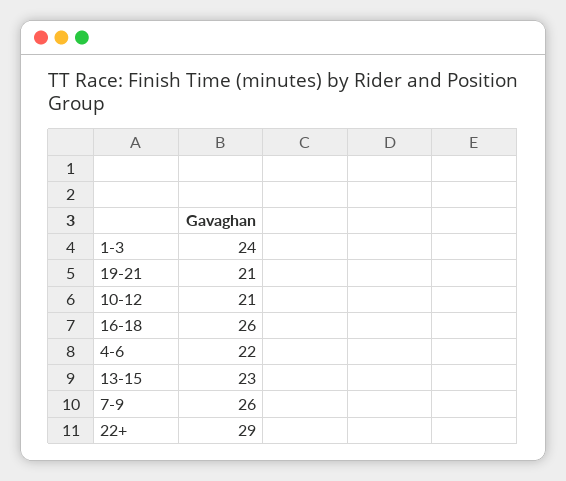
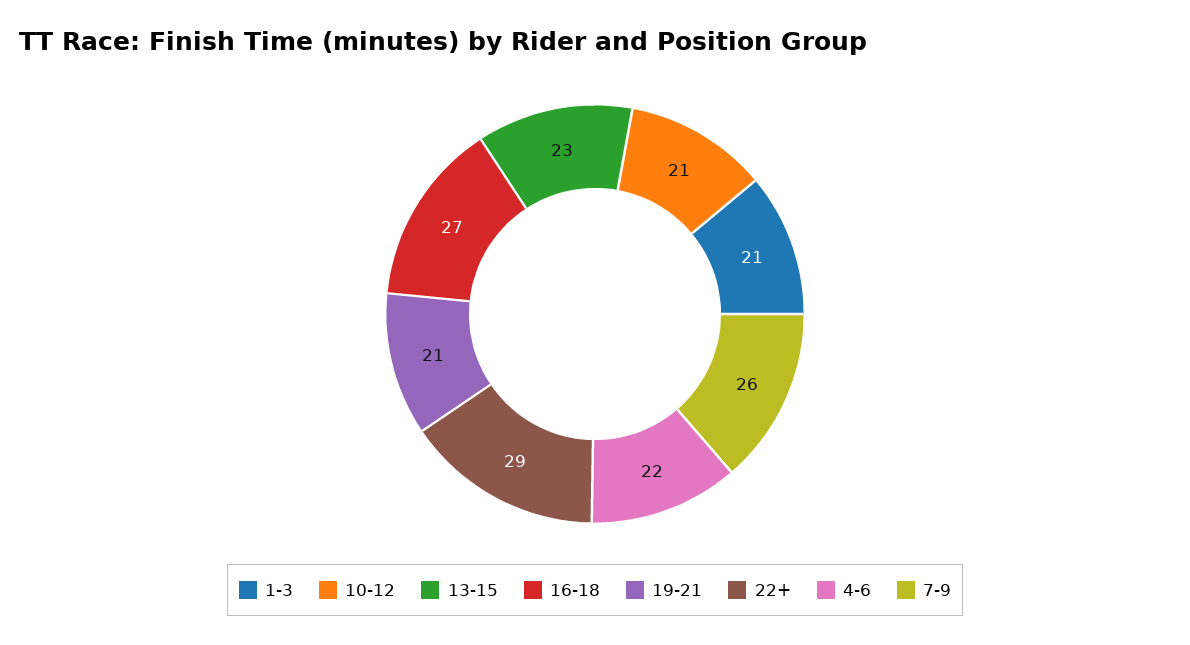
  {
-   "1-3": 24,
+   "1-3": 21,
    "19-21": 21,
    "10-12": 21,
-   "16-18": 26,
+   "16-18": 27,
    "4-6": 22,
    "13-15": 23,
    "7-9": 26,
    "22+": 29
  }

